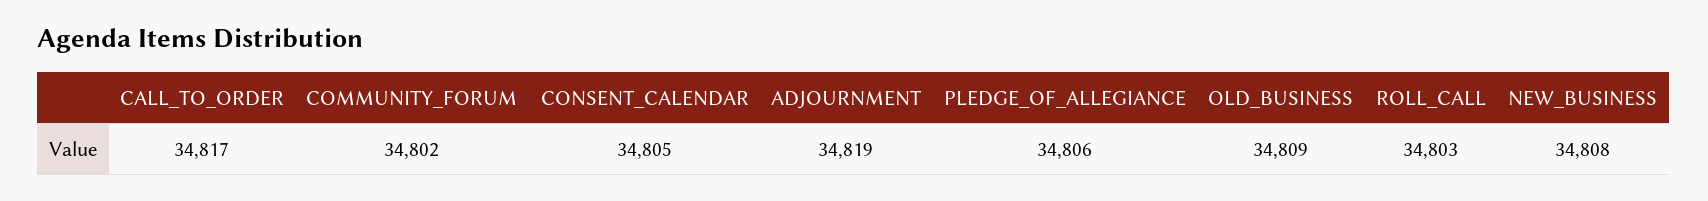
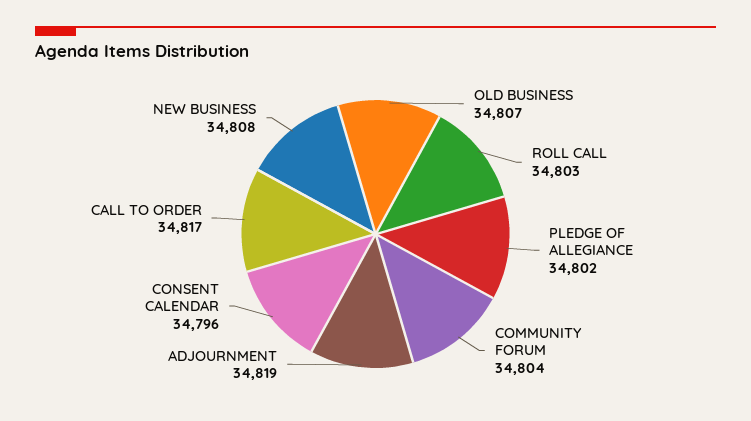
  {
    "CALL_TO_ORDER": 34817,
-   "COMMUNITY_FORUM": 34802,
+   "COMMUNITY_FORUM": 34804,
-   "CONSENT_CALENDAR": 34805,
+   "CONSENT_CALENDAR": 34796,
    "ADJOURNMENT": 34819,
-   "PLEDGE_OF_ALLEGIANCE": 34806,
+   "PLEDGE_OF_ALLEGIANCE": 34802,
-   "OLD_BUSINESS": 34809,
+   "OLD_BUSINESS": 34807,
    "ROLL_CALL": 34803,
    "NEW_BUSINESS": 34808
  }

